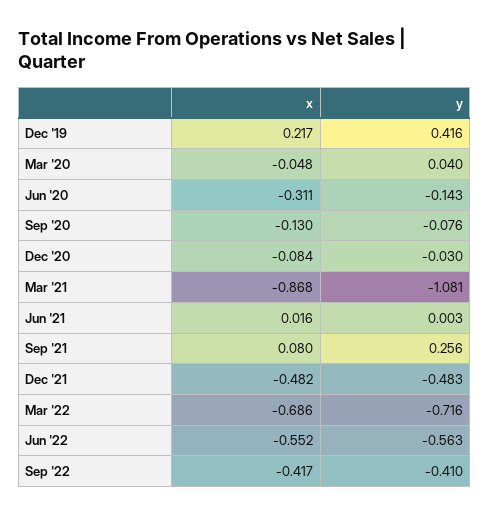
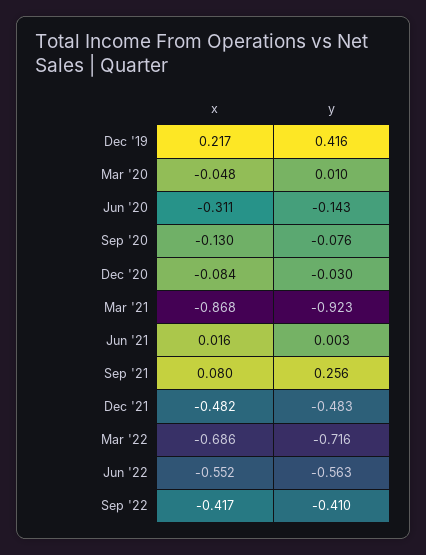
  {
    "x": {
      "Dec '19": 0.217,
      "Mar '20": -0.048,
      "Jun '20": -0.311,
      "Sep '20": -0.13,
      "Dec '20": -0.084,
      "Mar '21": -0.868,
      "Jun '21": 0.016,
      "Sep '21": 0.08,
      "Dec '21": -0.482,
      "Mar '22": -0.686,
      "Jun '22": -0.552,
      "Sep '22": -0.417
    },
    "y": {
      "Dec '19": 0.416,
-     "Mar '20": 0.04,
+     "Mar '20": 0.01,
      "Jun '20": -0.143,
      "Sep '20": -0.076,
      "Dec '20": -0.03,
-     "Mar '21": -1.081,
+     "Mar '21": -0.923,
      "Jun '21": 0.003,
      "Sep '21": 0.256,
      "Dec '21": -0.483,
      "Mar '22": -0.716,
      "Jun '22": -0.563,
      "Sep '22": -0.41
    }
  }

